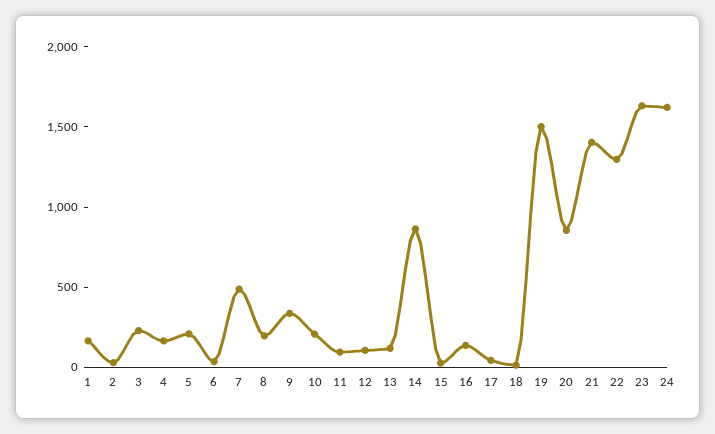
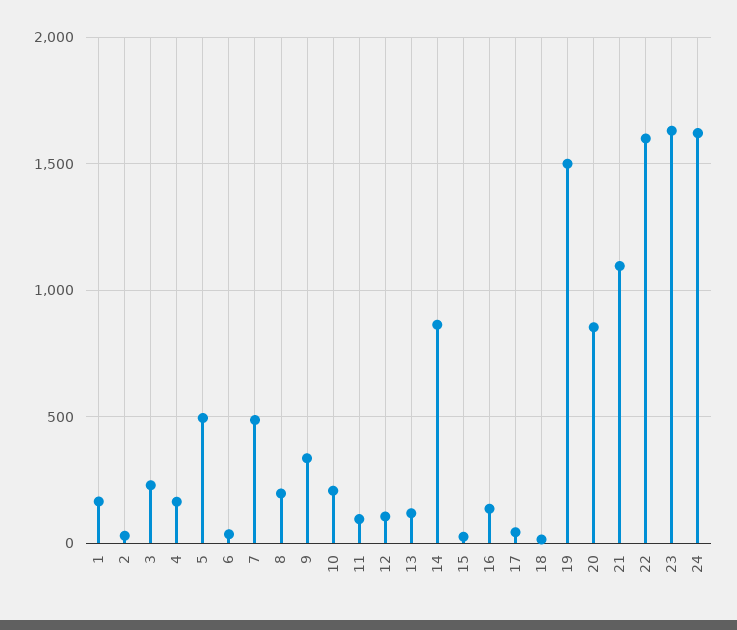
  {
    "1": 150,
    "2": 50,
    "3": 250,
    "4": 150,
-   "5": 200,
+   "5": 500,
    "6": 50,
    "7": 500,
    "8": 200,
    "9": 350,
    "10": 200,
    "11": 100,
    "12": 100,
    "13": 100,
    "14": 850,
    "15": 50,
    "16": 150,
    "17": 50,
    "18": 0,
    "19": 1500,
    "20": 850,
-   "21": 1400,
+   "21": 1100,
-   "22": 1300,
+   "22": 1600,
    "23": 1650,
    "24": 1600
  }

